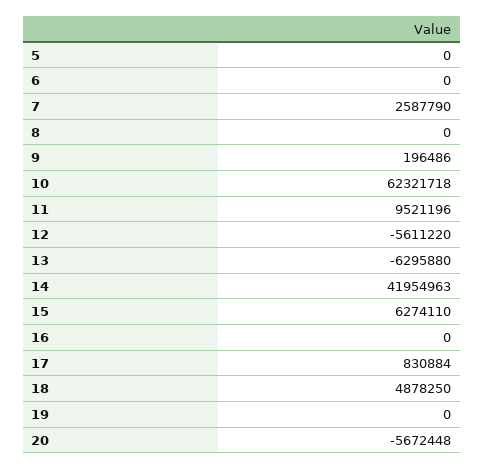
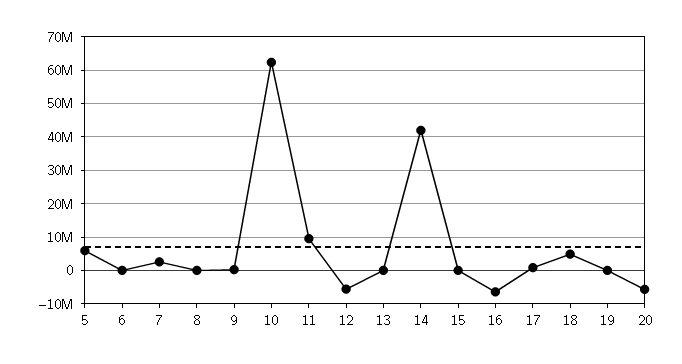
  {
-   "5": 0,
+   "5": 6000000,
    "6": 0,
    "7": 2587790,
    "8": 0,
    "9": 196486,
    "10": 62321718,
    "11": 9521196,
    "12": -5611220,
-   "13": -6295880,
+   "13": 0,
    "14": 41954963,
-   "15": 6274110,
+   "15": 0,
-   "16": 0,
+   "16": -6000000,
    "17": 830884,
    "18": 4878250,
    "19": 0,
    "20": -5672448
  }

